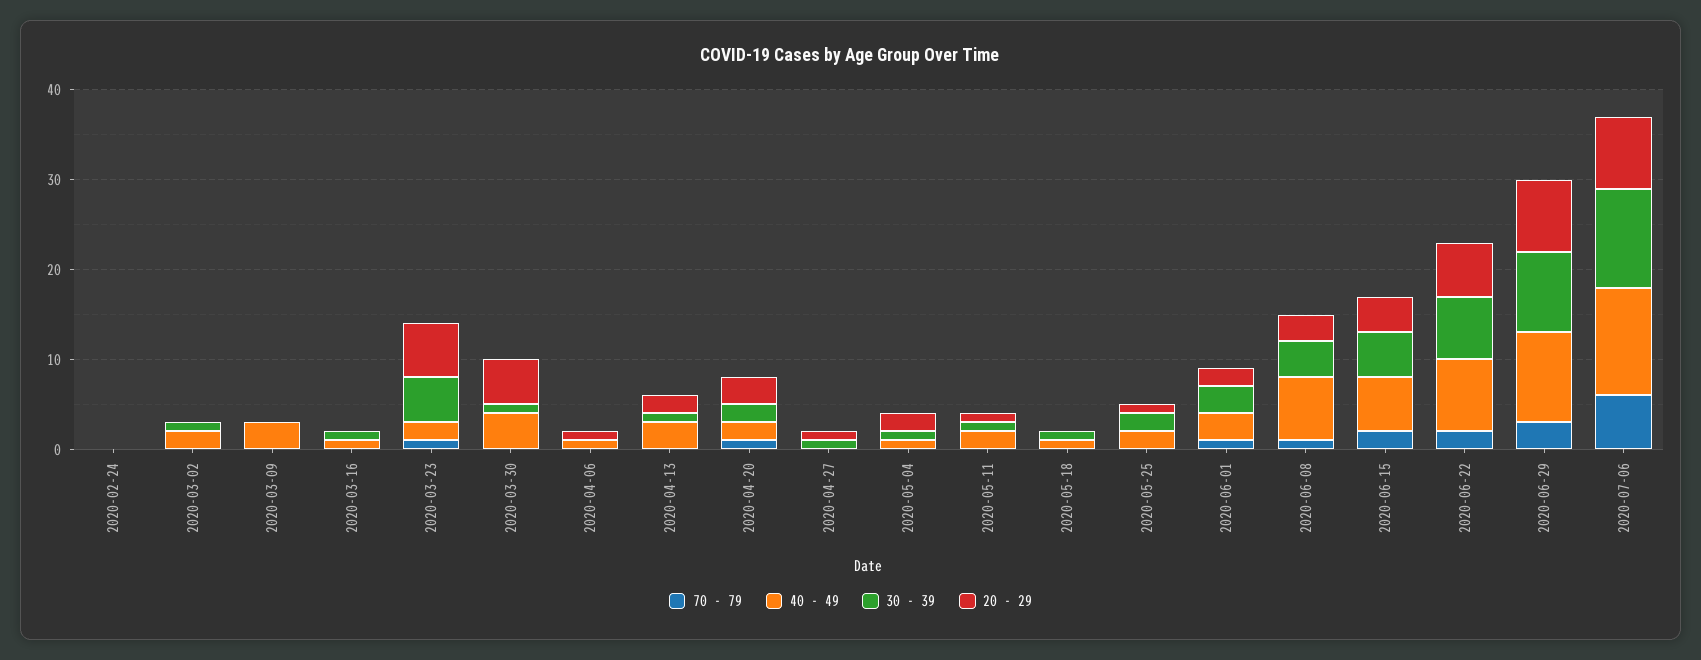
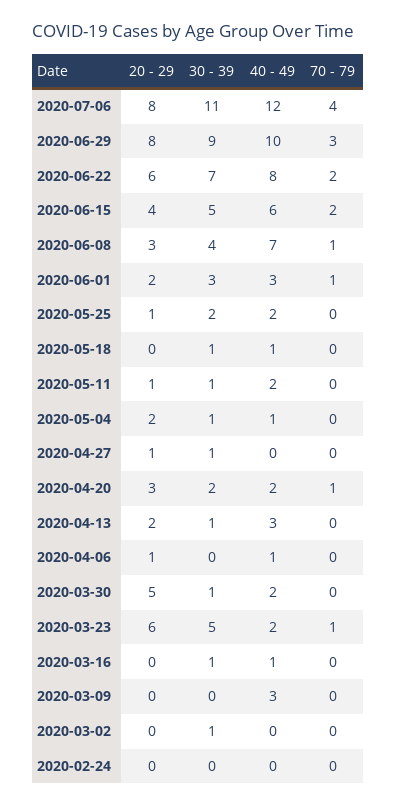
  {
    "70 - 79": {
      "2020-02-24": 0,
      "2020-03-02": 0,
      "2020-03-09": 0,
      "2020-03-16": 0,
      "2020-03-23": 1,
      "2020-03-30": 0,
      "2020-04-06": 0,
      "2020-04-13": 0,
      "2020-04-20": 1,
      "2020-04-27": 0,
      "2020-05-04": 0,
      "2020-05-11": 0,
      "2020-05-18": 0,
      "2020-05-25": 0,
      "2020-06-01": 1,
      "2020-06-08": 1,
      "2020-06-15": 2,
      "2020-06-22": 2,
      "2020-06-29": 3,
-     "2020-07-06": 6
+     "2020-07-06": 4
    },
    "40 - 49": {
      "2020-02-24": 0,
-     "2020-03-02": 2,
+     "2020-03-02": 0,
      "2020-03-09": 3,
      "2020-03-16": 1,
      "2020-03-23": 2,
-     "2020-03-30": 4,
+     "2020-03-30": 2,
      "2020-04-06": 1,
      "2020-04-13": 3,
      "2020-04-20": 2,
      "2020-04-27": 0,
      "2020-05-04": 1,
      "2020-05-11": 2,
      "2020-05-18": 1,
      "2020-05-25": 2,
      "2020-06-01": 3,
      "2020-06-08": 7,
      "2020-06-15": 6,
      "2020-06-22": 8,
      "2020-06-29": 10,
      "2020-07-06": 12
    },
    "30 - 39": {
      "2020-02-24": 0,
      "2020-03-02": 1,
      "2020-03-09": 0,
      "2020-03-16": 1,
      "2020-03-23": 5,
      "2020-03-30": 1,
      "2020-04-06": 0,
      "2020-04-13": 1,
      "2020-04-20": 2,
      "2020-04-27": 1,
      "2020-05-04": 1,
      "2020-05-11": 1,
      "2020-05-18": 1,
      "2020-05-25": 2,
      "2020-06-01": 3,
      "2020-06-08": 4,
      "2020-06-15": 5,
      "2020-06-22": 7,
      "2020-06-29": 9,
      "2020-07-06": 11
    },
    "20 - 29": {
      "2020-02-24": 0,
      "2020-03-02": 0,
      "2020-03-09": 0,
      "2020-03-16": 0,
      "2020-03-23": 6,
      "2020-03-30": 5,
      "2020-04-06": 1,
      "2020-04-13": 2,
      "2020-04-20": 3,
      "2020-04-27": 1,
      "2020-05-04": 2,
      "2020-05-11": 1,
      "2020-05-18": 0,
      "2020-05-25": 1,
      "2020-06-01": 2,
      "2020-06-08": 3,
      "2020-06-15": 4,
      "2020-06-22": 6,
      "2020-06-29": 8,
      "2020-07-06": 8
    }
  }

